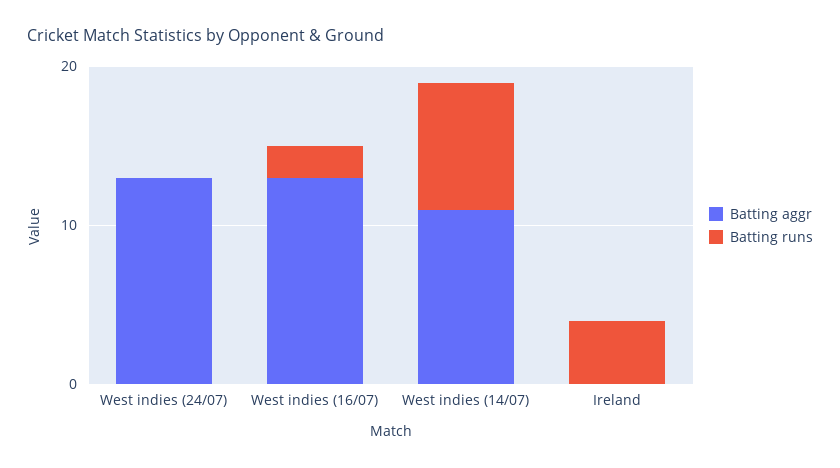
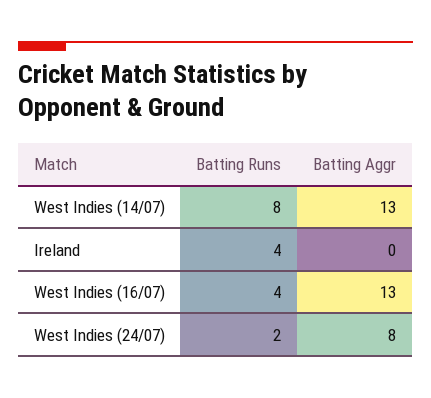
  {
    "Batting aggr": {
-     "West indies (24/07)": 13,
+     "West indies (24/07)": 8,
      "West indies (16/07)": 13,
-     "West indies (14/07)": 11,
+     "West indies (14/07)": 13,
      "Ireland": 0
    },
    "Batting runs": {
-     "West indies (24/07)": 0,
+     "West indies (24/07)": 2,
-     "West indies (16/07)": 2,
+     "West indies (16/07)": 4,
      "West indies (14/07)": 8,
      "Ireland": 4
    }
  }

